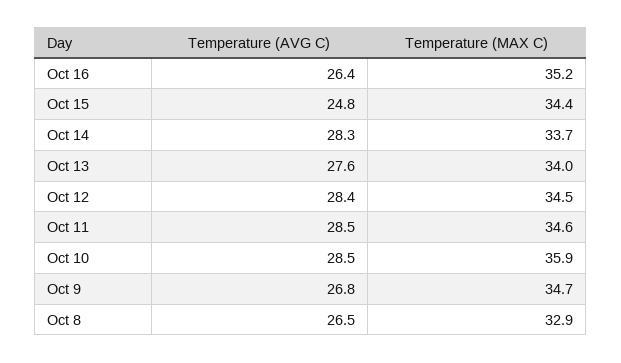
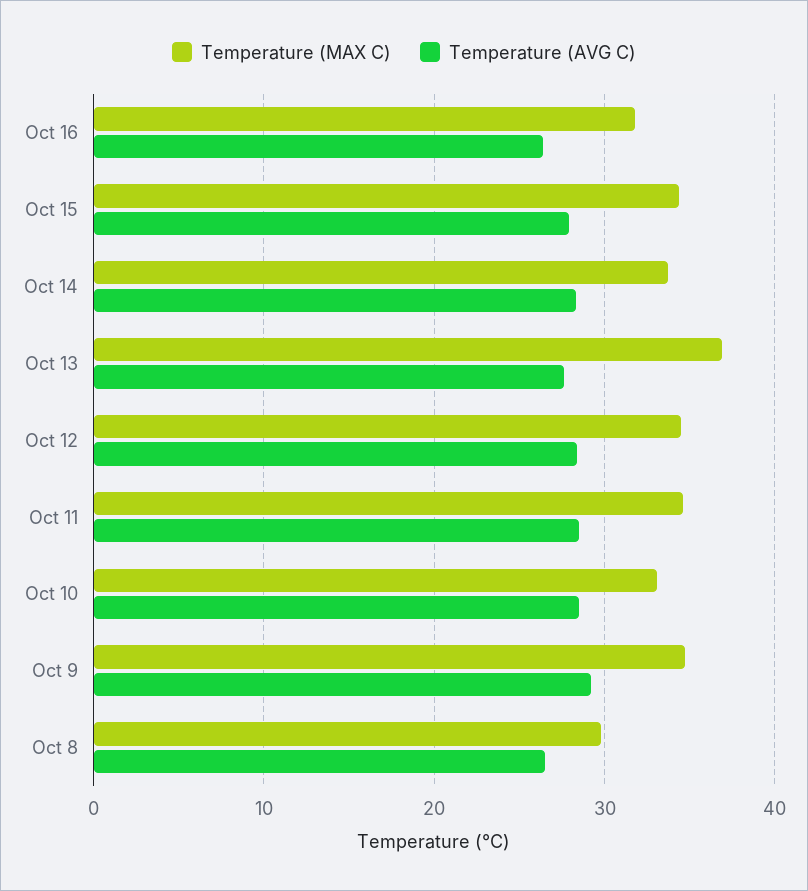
  {
    "Temperature (AVG C)": {
      "Oct 16": 26.4,
-     "Oct 15": 24.8,
+     "Oct 15": 28,
      "Oct 14": 28.3,
      "Oct 13": 27.6,
      "Oct 12": 28.4,
      "Oct 11": 28.5,
      "Oct 10": 28.5,
-     "Oct 9": 26.8,
+     "Oct 9": 29,
      "Oct 8": 26.5
    },
    "Temperature (MAX C)": {
-     "Oct 16": 35.2,
+     "Oct 16": 32,
      "Oct 15": 34.4,
      "Oct 14": 33.7,
-     "Oct 13": 34,
+     "Oct 13": 37,
      "Oct 12": 34.5,
      "Oct 11": 34.6,
-     "Oct 10": 35.9,
+     "Oct 10": 33,
      "Oct 9": 34.7,
-     "Oct 8": 32.9
+     "Oct 8": 30
    }
  }

